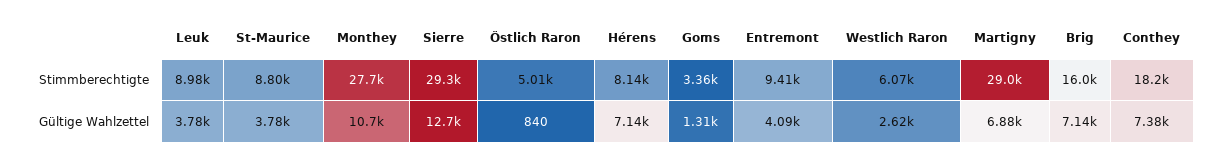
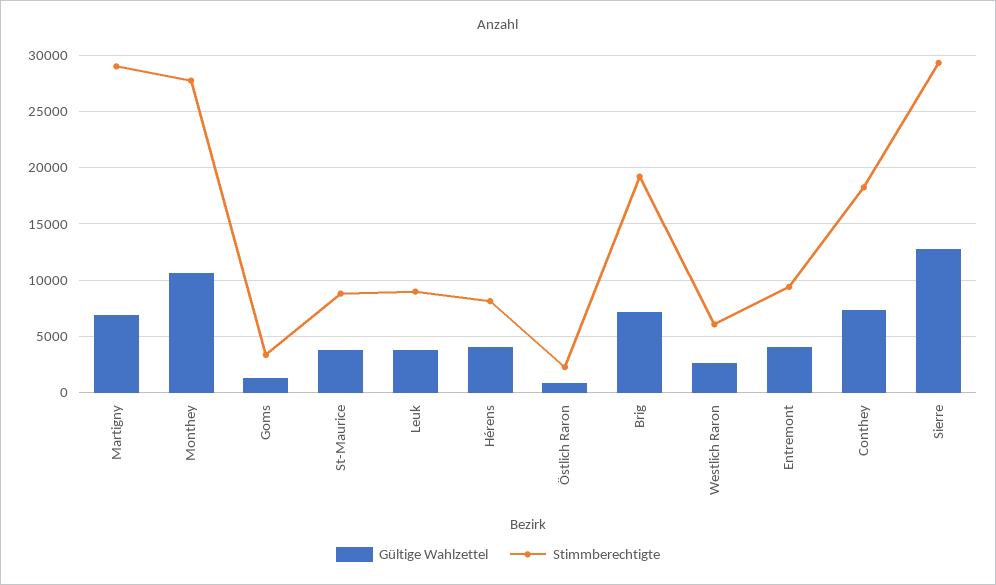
  {
    "Stimmberechtigte": {
      "Leuk": 8980,
      "St-Maurice": 8800,
      "Monthey": 27700,
      "Sierre": 29300,
-     "Östlich Raron": 5010,
+     "Östlich Raron": 2000,
      "Hérens": 8140,
      "Goms": 3360,
      "Entremont": 9410,
      "Westlich Raron": 6070,
      "Martigny": 29000,
-     "Brig": 16000,
+     "Brig": 19000,
      "Conthey": 18200
    },
    "Gültige Wahlzettel": {
      "Leuk": 3780,
      "St-Maurice": 3780,
      "Monthey": 10700,
      "Sierre": 12700,
      "Östlich Raron": 840,
-     "Hérens": 7140,
+     "Hérens": 4000,
      "Goms": 1310,
      "Entremont": 4090,
      "Westlich Raron": 2620,
      "Martigny": 6880,
      "Brig": 7140,
      "Conthey": 7380
    }
  }

